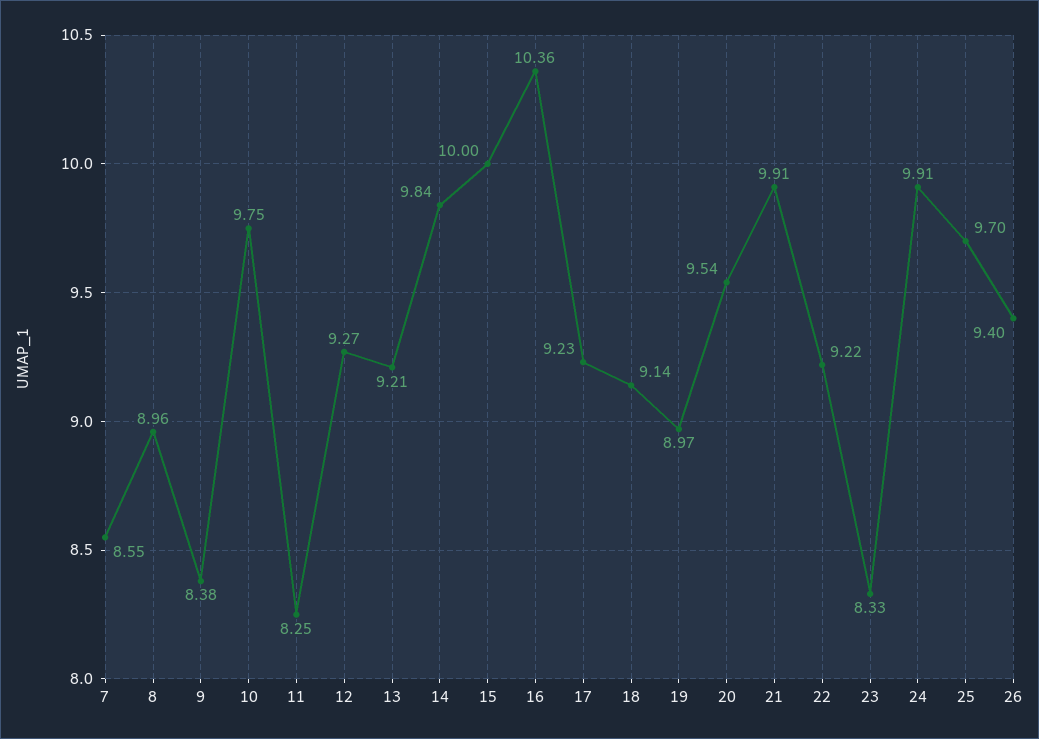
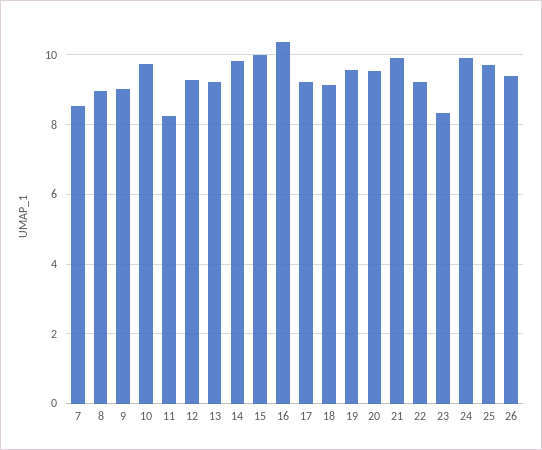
  {
    "7": 8.55,
    "8": 8.96,
-   "9": 8.38,
+   "9": 9,
    "10": 9.75,
    "11": 8.25,
    "12": 9.27,
    "13": 9.21,
    "14": 9.84,
    "15": 10,
    "16": 10.36,
    "17": 9.23,
    "18": 9.14,
-   "19": 8.97,
+   "19": 9.6,
    "20": 9.54,
    "21": 9.91,
    "22": 9.22,
    "23": 8.33,
    "24": 9.91,
    "25": 9.7,
    "26": 9.4
  }

